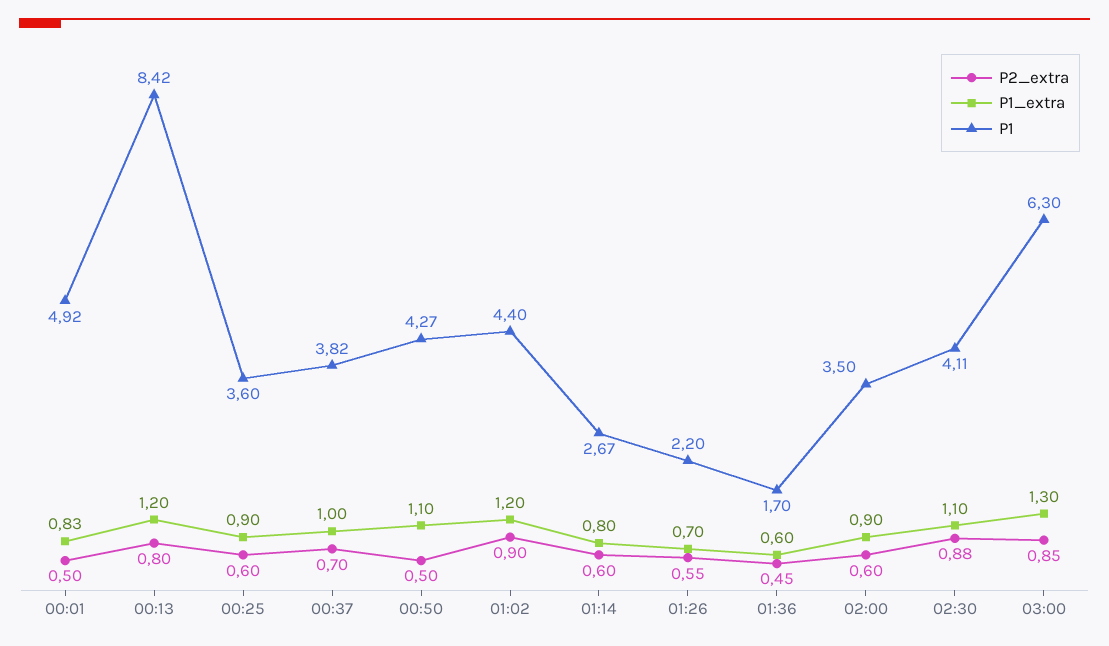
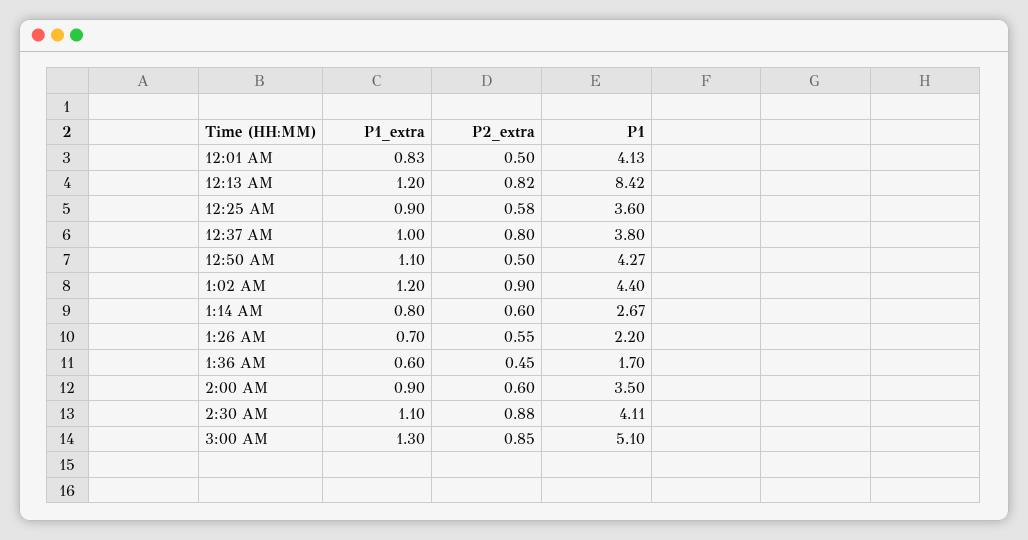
  {
    "P2_extra": {
      "00:01": 0.5,
-     "00:13": 0.8,
+     "00:13": 0.82,
-     "00:25": 0.6,
+     "00:25": 0.58,
-     "00:37": 0.7,
+     "00:37": 0.8,
      "00:50": 0.5,
      "01:02": 0.9,
      "01:14": 0.6,
      "01:26": 0.55,
      "01:36": 0.45,
      "02:00": 0.6,
      "02:30": 0.88,
      "03:00": 0.85
    },
    "P1_extra": {
      "00:01": 0.83,
      "00:13": 1.2,
      "00:25": 0.9,
      "00:37": 1,
      "00:50": 1.1,
      "01:02": 1.2,
      "01:14": 0.8,
      "01:26": 0.7,
      "01:36": 0.6,
      "02:00": 0.9,
      "02:30": 1.1,
      "03:00": 1.3
    },
    "P1": {
-     "00:01": 4.92,
+     "00:01": 4.13,
      "00:13": 8.42,
      "00:25": 3.6,
-     "00:37": 3.82,
+     "00:37": 3.8,
      "00:50": 4.27,
      "01:02": 4.4,
      "01:14": 2.67,
      "01:26": 2.2,
      "01:36": 1.7,
      "02:00": 3.5,
      "02:30": 4.11,
-     "03:00": 6.3
+     "03:00": 5.1
    }
  }

